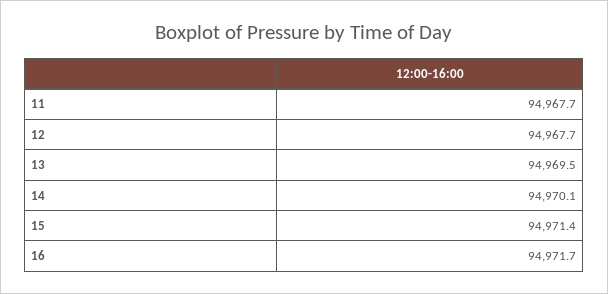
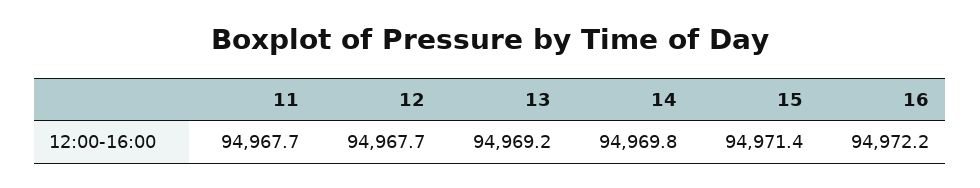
  {
    "11": 94967.7,
    "12": 94967.7,
-   "13": 94969.5,
+   "13": 94969.2,
-   "14": 94970.1,
+   "14": 94969.8,
    "15": 94971.4,
-   "16": 94971.7
+   "16": 94972.2
  }

